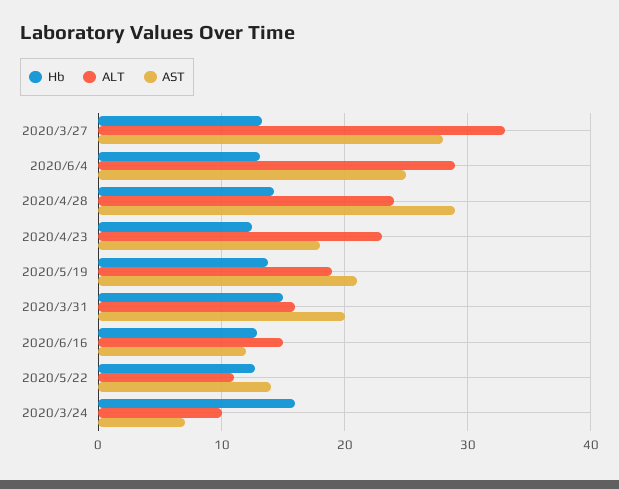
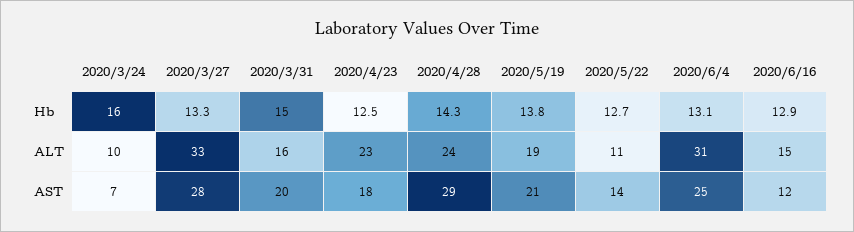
  {
    "Hb": {
      "2020/3/27": 13.3,
      "2020/6/4": 13.1,
      "2020/4/28": 14.3,
      "2020/4/23": 12.5,
      "2020/5/19": 13.8,
      "2020/3/31": 15,
      "2020/6/16": 12.9,
      "2020/5/22": 12.7,
      "2020/3/24": 16
    },
    "ALT": {
      "2020/3/27": 33,
-     "2020/6/4": 29,
+     "2020/6/4": 31,
      "2020/4/28": 24,
      "2020/4/23": 23,
      "2020/5/19": 19,
      "2020/3/31": 16,
      "2020/6/16": 15,
      "2020/5/22": 11,
      "2020/3/24": 10
    },
    "AST": {
      "2020/3/27": 28,
      "2020/6/4": 25,
      "2020/4/28": 29,
      "2020/4/23": 18,
      "2020/5/19": 21,
      "2020/3/31": 20,
      "2020/6/16": 12,
      "2020/5/22": 14,
      "2020/3/24": 7
    }
  }

